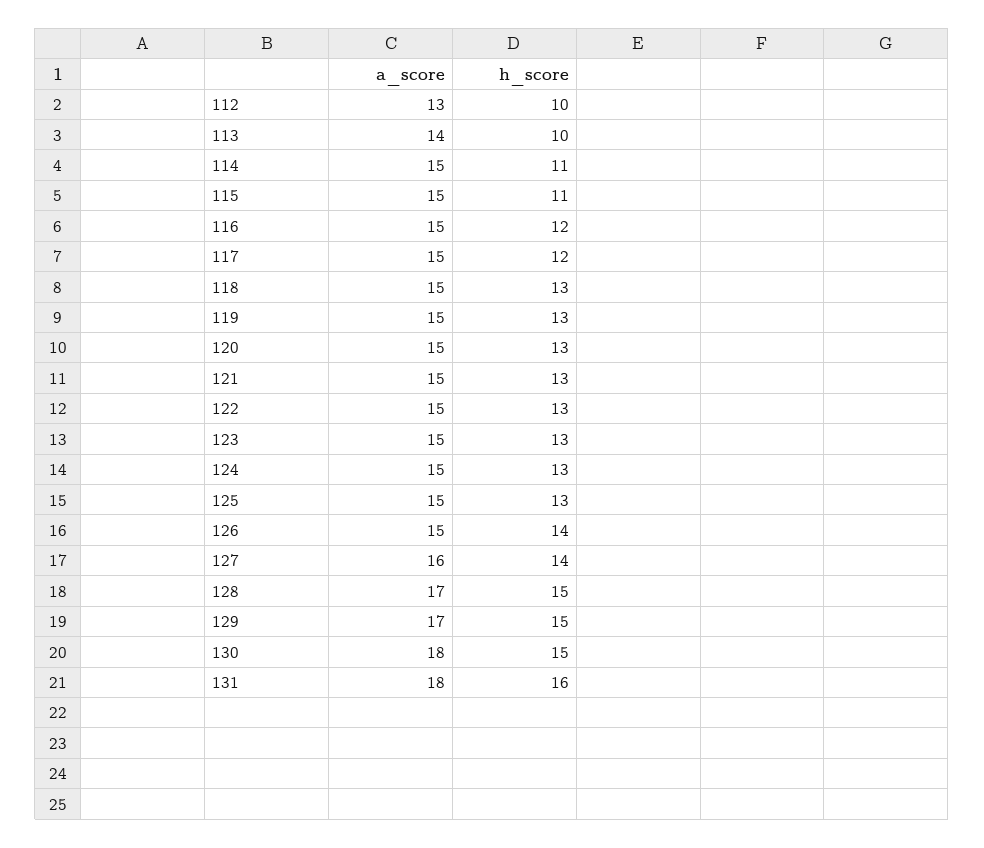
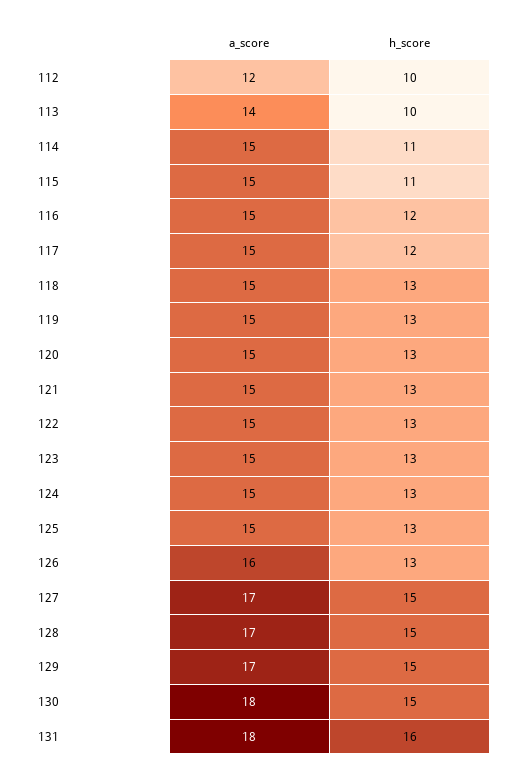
  {
    "a_score": {
-     "112": 13,
+     "112": 12,
      "113": 14,
      "114": 15,
      "115": 15,
      "116": 15,
      "117": 15,
      "118": 15,
      "119": 15,
      "120": 15,
      "121": 15,
      "122": 15,
      "123": 15,
      "124": 15,
      "125": 15,
-     "126": 15,
+     "126": 16,
-     "127": 16,
+     "127": 17,
      "128": 17,
      "129": 17,
      "130": 18,
      "131": 18
    },
    "h_score": {
      "112": 10,
      "113": 10,
      "114": 11,
      "115": 11,
      "116": 12,
      "117": 12,
      "118": 13,
      "119": 13,
      "120": 13,
      "121": 13,
      "122": 13,
      "123": 13,
      "124": 13,
      "125": 13,
-     "126": 14,
+     "126": 13,
-     "127": 14,
+     "127": 15,
      "128": 15,
      "129": 15,
      "130": 15,
      "131": 16
    }
  }

